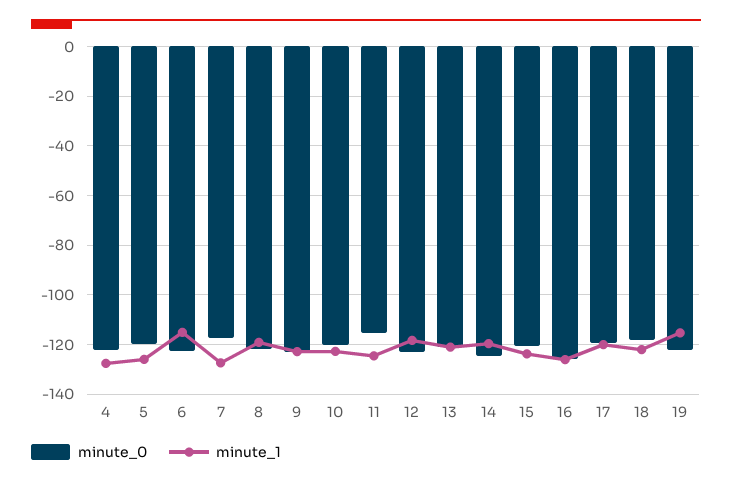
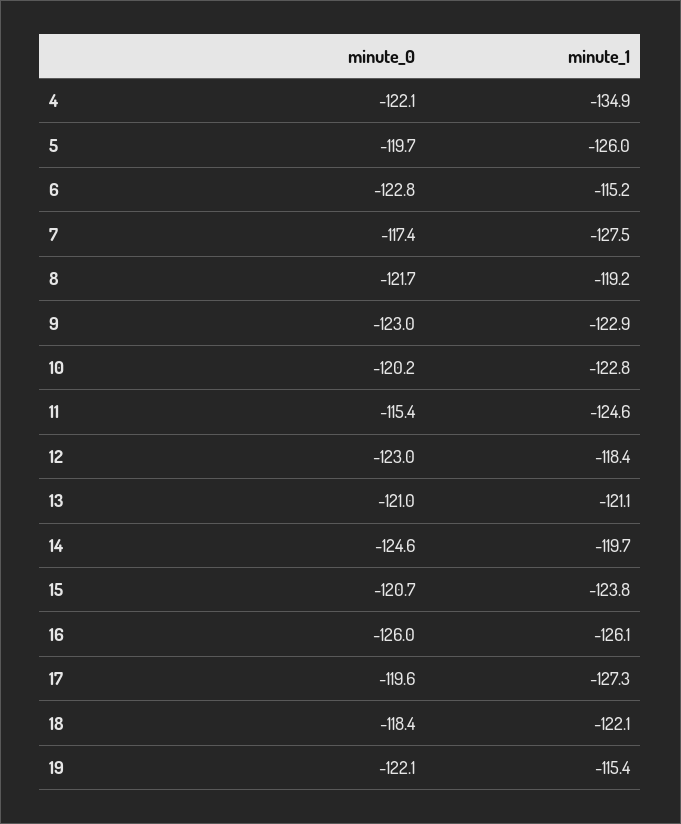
  {
    "minute_0": {
      "4": -122.1,
      "5": -119.7,
      "6": -122.8,
      "7": -117.4,
      "8": -121.7,
      "9": -123,
      "10": -120.2,
      "11": -115.4,
      "12": -123,
      "13": -121,
      "14": -124.6,
      "15": -120.7,
      "16": -126,
      "17": -119.6,
      "18": -118.4,
      "19": -122.1
    },
    "minute_1": {
-     "4": -127.5,
+     "4": -134.9,
      "5": -126,
      "6": -115.2,
      "7": -127.5,
      "8": -119.2,
      "9": -122.9,
      "10": -122.8,
      "11": -124.6,
      "12": -118.4,
      "13": -121.1,
      "14": -119.7,
      "15": -123.8,
      "16": -126.1,
-     "17": -120,
+     "17": -127.3,
      "18": -122.1,
      "19": -115.4
    }
  }

